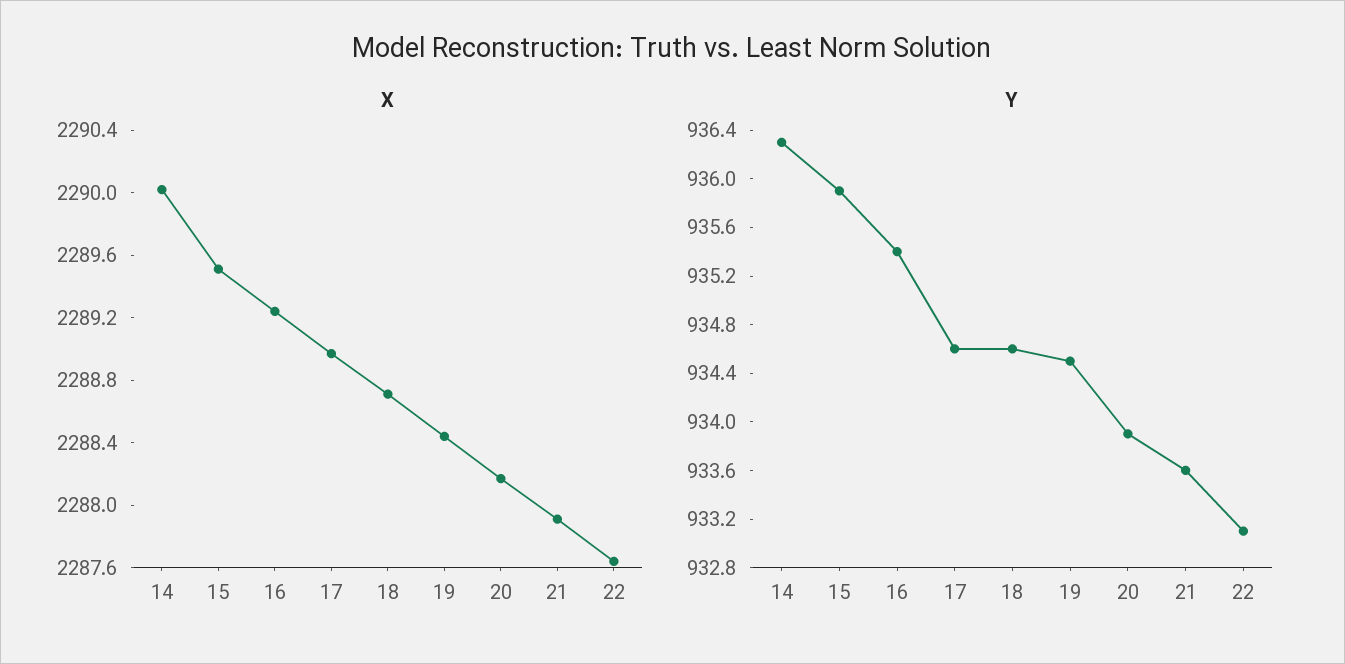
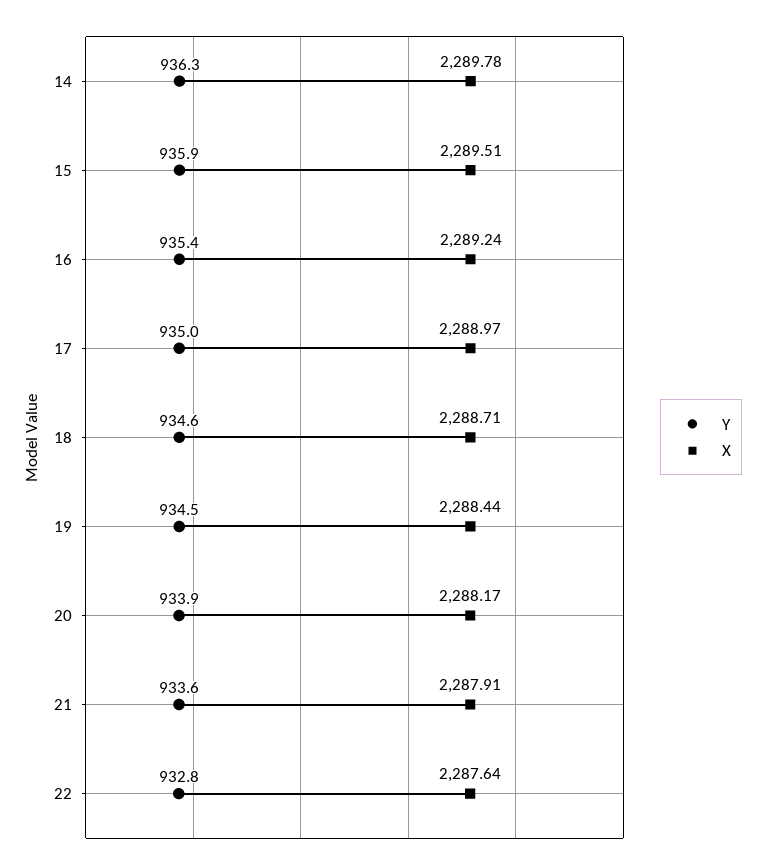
  {
    "X": {
-     "14": 2290,
+     "14": 2289.78,
      "15": 2289.51,
      "16": 2289.24,
      "17": 2288.97,
      "18": 2288.71,
      "19": 2288.44,
      "20": 2288.17,
      "21": 2287.91,
      "22": 2287.64
    },
    "Y": {
      "14": 936.3,
      "15": 935.9,
      "16": 935.4,
-     "17": 934.6,
+     "17": 935,
      "18": 934.6,
      "19": 934.5,
      "20": 933.9,
      "21": 933.6,
-     "22": 933.1
+     "22": 932.8
    }
  }

